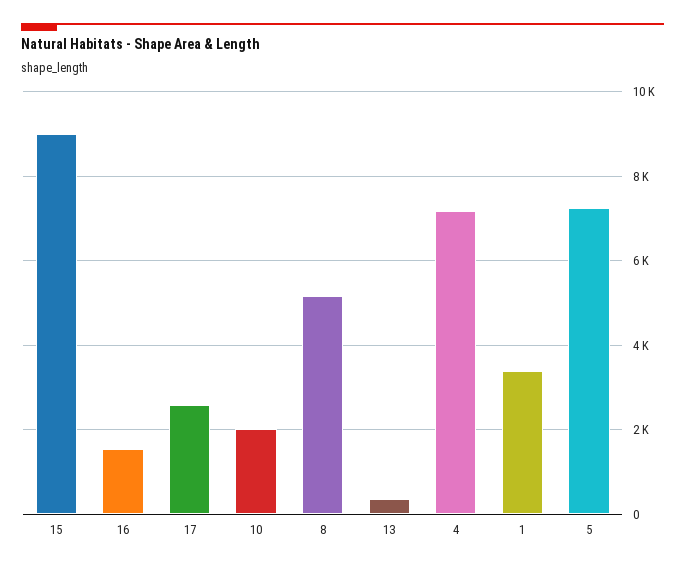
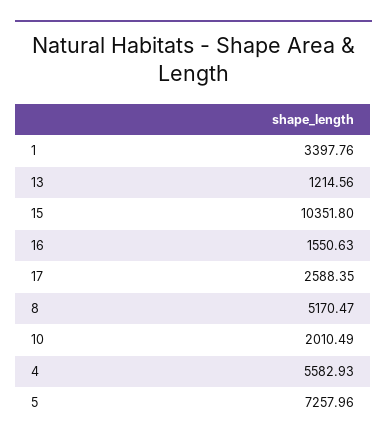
  {
-   "15": 9000,
+   "15": 10351.8,
    "16": 1550.63,
    "17": 2588.35,
    "10": 2010.49,
    "8": 5170.47,
-   "13": 400,
+   "13": 1214.56,
-   "4": 7200,
+   "4": 5582.93,
    "1": 3397.76,
    "5": 7257.96
  }

